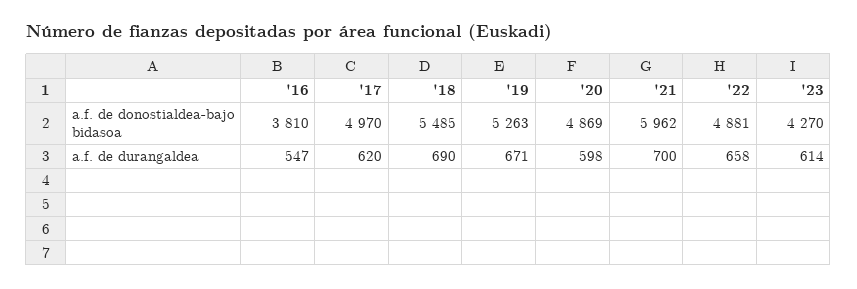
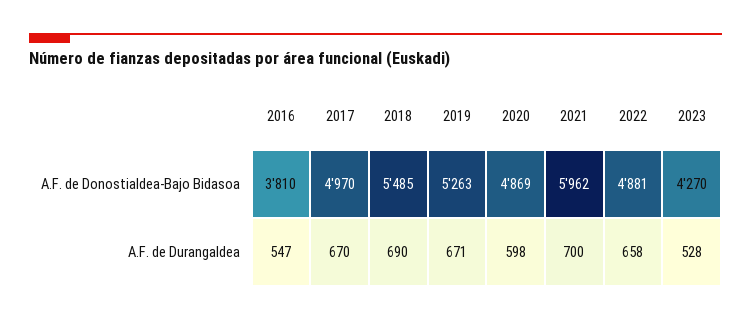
  {
    "'16": {
      "a.f. de donostialdea-bajo bidasoa": 3810,
      "a.f. de durangaldea": 547
    },
    "'17": {
      "a.f. de donostialdea-bajo bidasoa": 4970,
-     "a.f. de durangaldea": 620
+     "a.f. de durangaldea": 670
    },
    "'18": {
      "a.f. de donostialdea-bajo bidasoa": 5485,
      "a.f. de durangaldea": 690
    },
    "'19": {
      "a.f. de donostialdea-bajo bidasoa": 5263,
      "a.f. de durangaldea": 671
    },
    "'20": {
      "a.f. de donostialdea-bajo bidasoa": 4869,
      "a.f. de durangaldea": 598
    },
    "'21": {
      "a.f. de donostialdea-bajo bidasoa": 5962,
      "a.f. de durangaldea": 700
    },
    "'22": {
      "a.f. de donostialdea-bajo bidasoa": 4881,
      "a.f. de durangaldea": 658
    },
    "'23": {
      "a.f. de donostialdea-bajo bidasoa": 4270,
-     "a.f. de durangaldea": 614
+     "a.f. de durangaldea": 528
    }
  }

